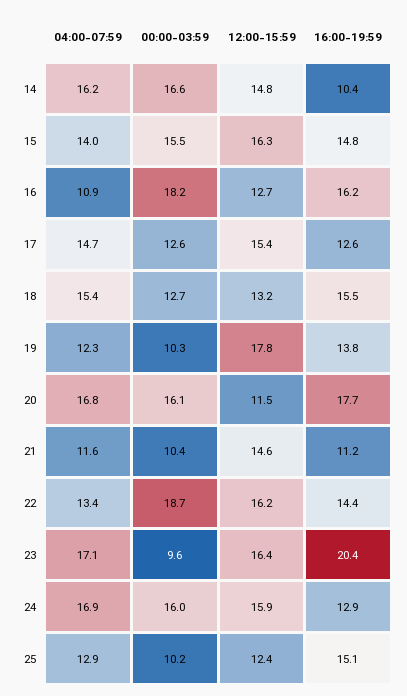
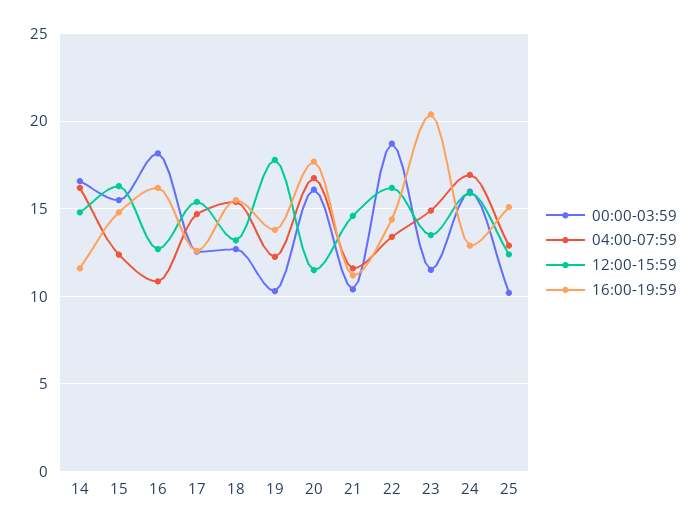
  {
    "04:00-07:59": {
      "14": 16.2,
-     "15": 14,
+     "15": 12.5,
      "16": 10.9,
      "17": 14.7,
      "18": 15.4,
      "19": 12.3,
      "20": 16.8,
      "21": 11.6,
      "22": 13.4,
-     "23": 17.1,
+     "23": 15,
      "24": 16.9,
      "25": 12.9
    },
    "00:00-03:59": {
      "14": 16.6,
      "15": 15.5,
      "16": 18.2,
      "17": 12.6,
      "18": 12.7,
      "19": 10.3,
      "20": 16.1,
      "21": 10.4,
      "22": 18.7,
-     "23": 9.6,
+     "23": 11.5,
      "24": 16,
      "25": 10.2
    },
    "12:00-15:59": {
      "14": 14.8,
      "15": 16.3,
      "16": 12.7,
      "17": 15.4,
      "18": 13.2,
      "19": 17.8,
      "20": 11.5,
      "21": 14.6,
      "22": 16.2,
-     "23": 16.4,
+     "23": 13.5,
      "24": 15.9,
      "25": 12.4
    },
    "16:00-19:59": {
-     "14": 10.4,
+     "14": 11.5,
      "15": 14.8,
      "16": 16.2,
      "17": 12.6,
      "18": 15.5,
      "19": 13.8,
      "20": 17.7,
      "21": 11.2,
      "22": 14.4,
      "23": 20.4,
      "24": 12.9,
      "25": 15.1
    }
  }

